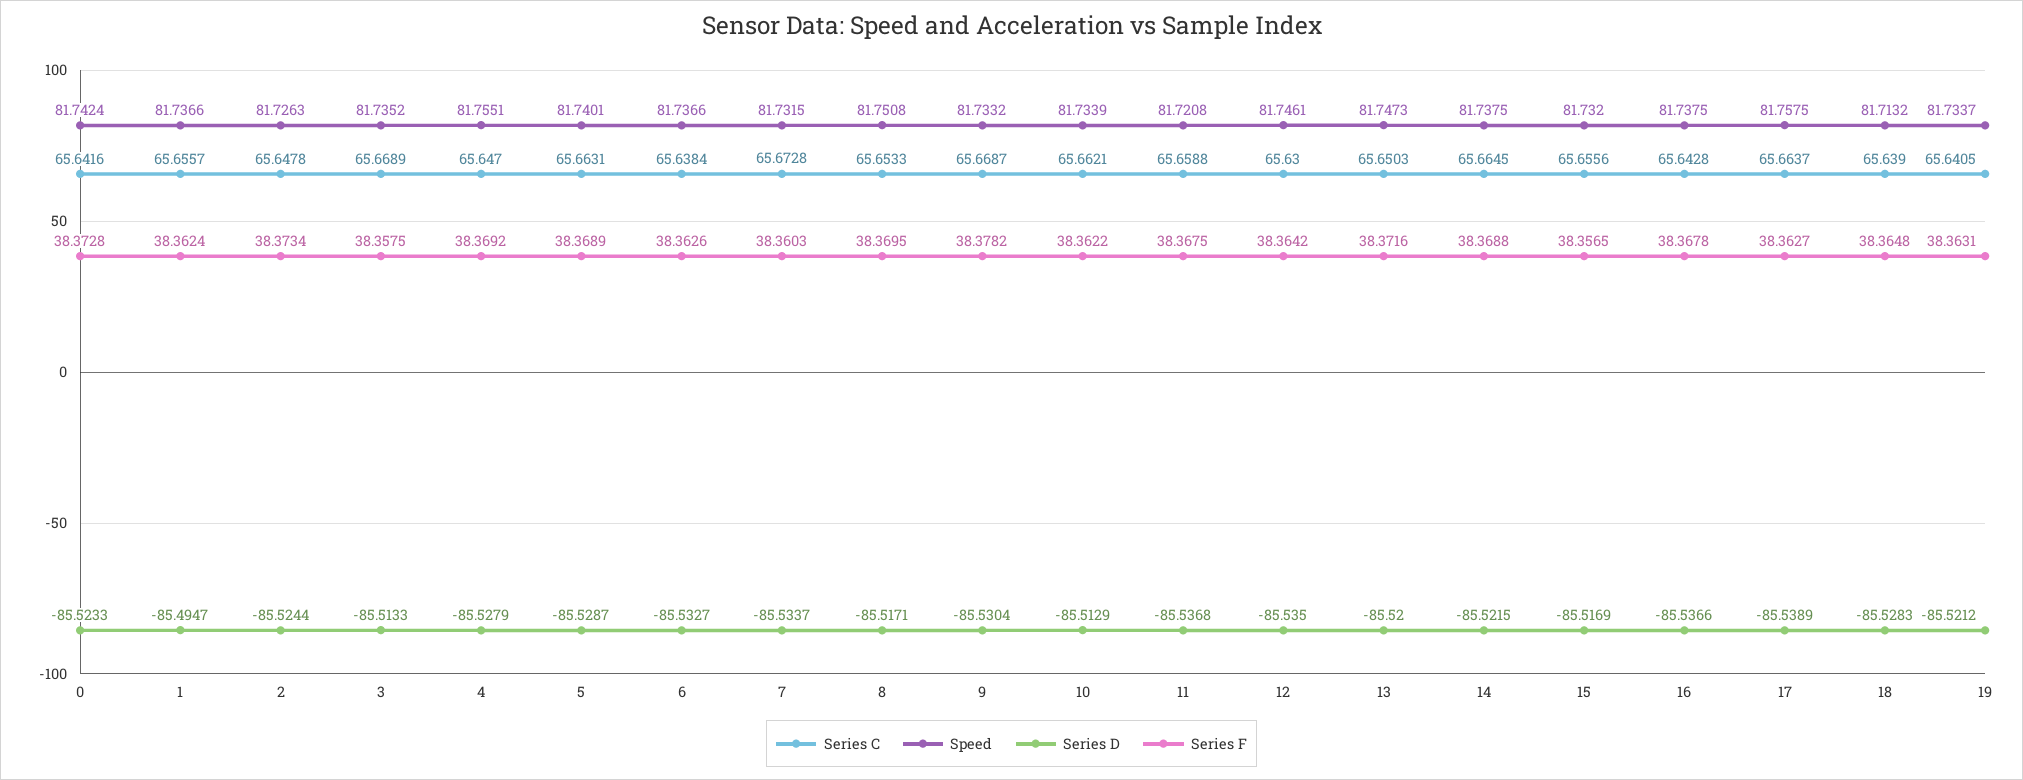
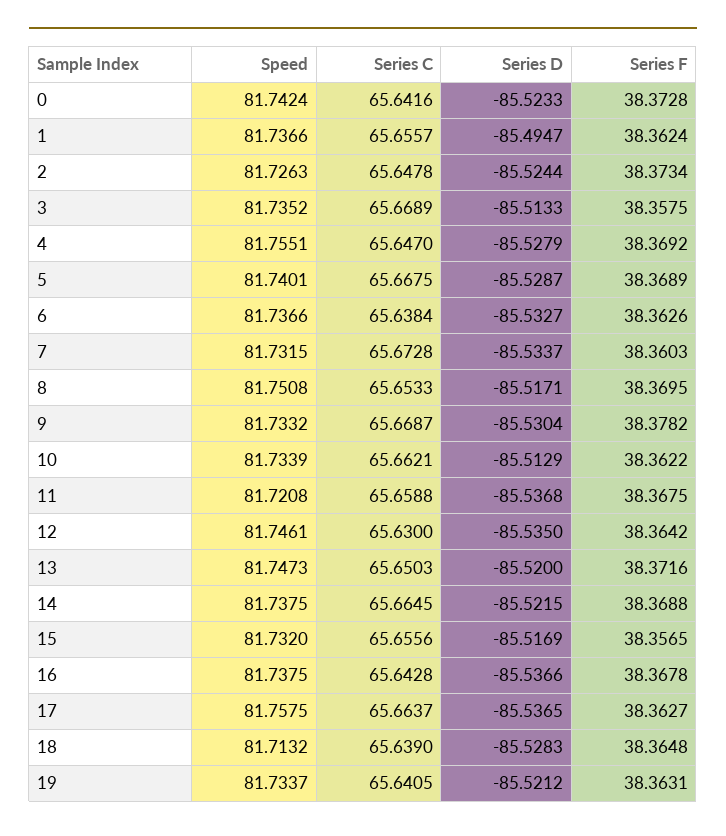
  {
    "Series C": {
      "0": 65.6416,
      "1": 65.6557,
      "2": 65.6478,
      "3": 65.6689,
      "4": 65.647,
-     "5": 65.6631,
+     "5": 65.6675,
      "6": 65.6384,
      "7": 65.6728,
      "8": 65.6533,
      "9": 65.6687,
      "10": 65.6621,
      "11": 65.6588,
      "12": 65.63,
      "13": 65.6503,
      "14": 65.6645,
      "15": 65.6556,
      "16": 65.6428,
      "17": 65.6637,
      "18": 65.639,
      "19": 65.6405
    },
    "Speed": {
      "0": 81.7424,
      "1": 81.7366,
      "2": 81.7263,
      "3": 81.7352,
      "4": 81.7551,
      "5": 81.7401,
      "6": 81.7366,
      "7": 81.7315,
      "8": 81.7508,
      "9": 81.7332,
      "10": 81.7339,
      "11": 81.7208,
      "12": 81.7461,
      "13": 81.7473,
      "14": 81.7375,
      "15": 81.732,
      "16": 81.7375,
      "17": 81.7575,
      "18": 81.7132,
      "19": 81.7337
    },
    "Series D": {
      "0": -85.5233,
      "1": -85.4947,
      "2": -85.5244,
      "3": -85.5133,
      "4": -85.5279,
      "5": -85.5287,
      "6": -85.5327,
      "7": -85.5337,
      "8": -85.5171,
      "9": -85.5304,
      "10": -85.5129,
      "11": -85.5368,
      "12": -85.535,
      "13": -85.52,
      "14": -85.5215,
      "15": -85.5169,
      "16": -85.5366,
-     "17": -85.5389,
+     "17": -85.5365,
      "18": -85.5283,
      "19": -85.5212
    },
    "Series F": {
      "0": 38.3728,
      "1": 38.3624,
      "2": 38.3734,
      "3": 38.3575,
      "4": 38.3692,
      "5": 38.3689,
      "6": 38.3626,
      "7": 38.3603,
      "8": 38.3695,
      "9": 38.3782,
      "10": 38.3622,
      "11": 38.3675,
      "12": 38.3642,
      "13": 38.3716,
      "14": 38.3688,
      "15": 38.3565,
      "16": 38.3678,
      "17": 38.3627,
      "18": 38.3648,
      "19": 38.3631
    }
  }

